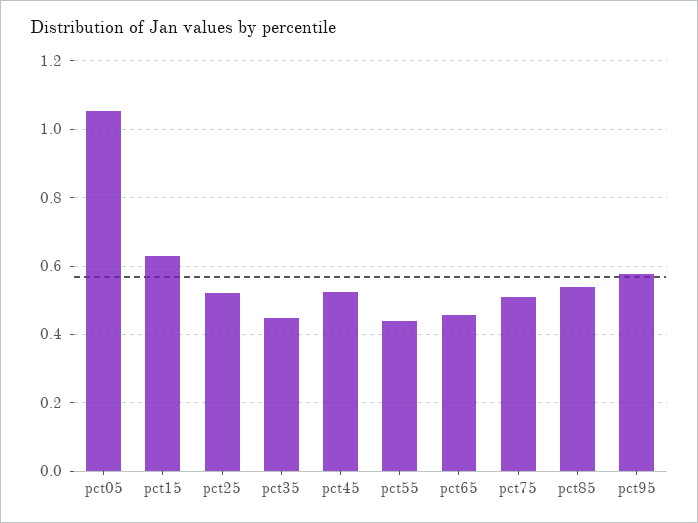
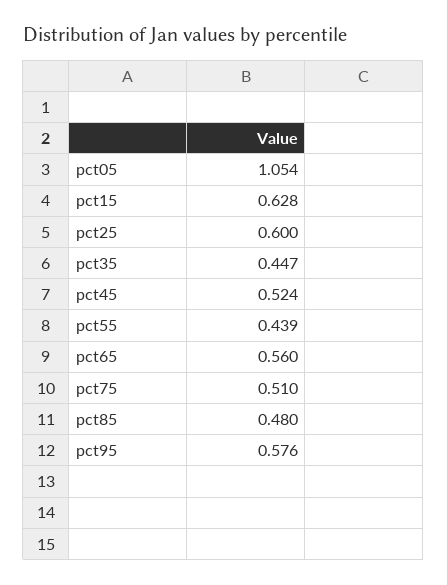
  {
    "pct05": 1.054,
    "pct15": 0.628,
-   "pct25": 0.52,
+   "pct25": 0.6,
    "pct35": 0.447,
    "pct45": 0.524,
    "pct55": 0.439,
-   "pct65": 0.46,
+   "pct65": 0.56,
    "pct75": 0.51,
-   "pct85": 0.54,
+   "pct85": 0.48,
    "pct95": 0.576
  }

